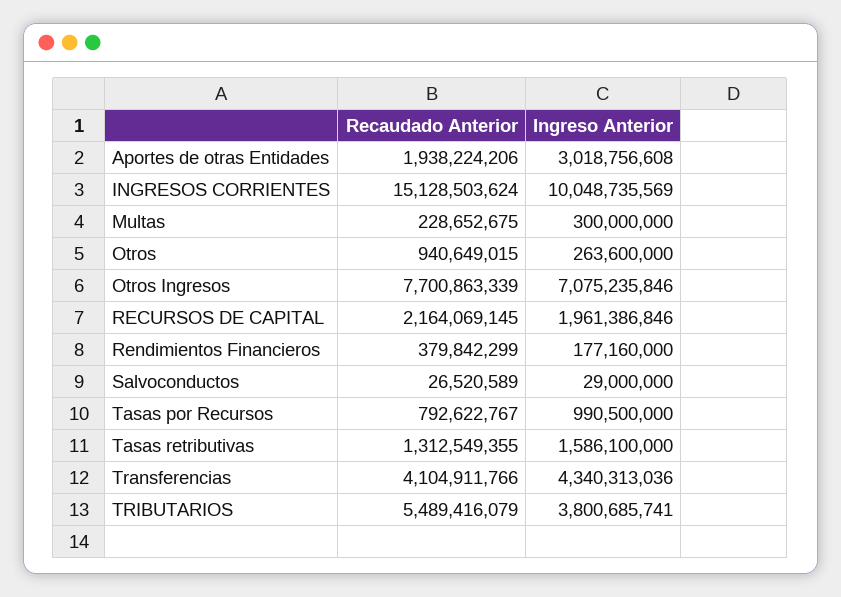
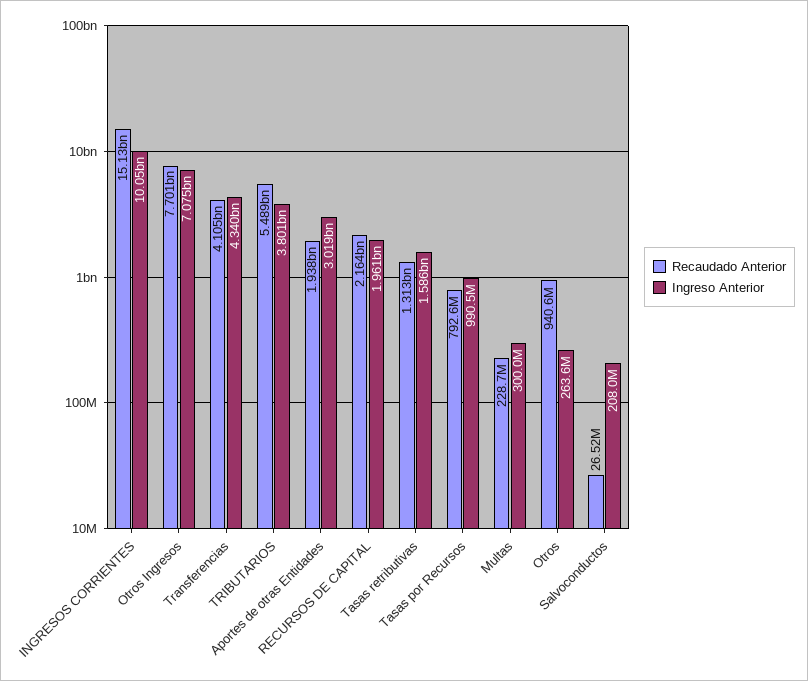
  {
    "Recaudado Anterior": {
      "Aportes de otras Entidades": 1938224206,
      "INGRESOS CORRIENTES": 15128503624,
      "Multas": 228652675,
      "Otros": 940649015,
      "Otros Ingresos": 7700863339,
      "RECURSOS DE CAPITAL": 2164069145,
-     "Rendimientos Financieros": 379842299,
      "Salvoconductos": 26520589,
      "Tasas por Recursos": 792622767,
      "Tasas retributivas": 1312549355,
      "Transferencias": 4104911766,
      "TRIBUTARIOS": 5489416079
    },
    "Ingreso Anterior": {
      "Aportes de otras Entidades": 3018756608,
      "INGRESOS CORRIENTES": 10048735569,
      "Multas": 300000000,
      "Otros": 263600000,
      "Otros Ingresos": 7075235846,
      "RECURSOS DE CAPITAL": 1961386846,
-     "Rendimientos Financieros": 177160000,
-     "Salvoconductos": 29000000,
+     "Salvoconductos": 208000000,
      "Tasas por Recursos": 990500000,
      "Tasas retributivas": 1586100000,
      "Transferencias": 4340313036,
      "TRIBUTARIOS": 3800685741
    }
  }

